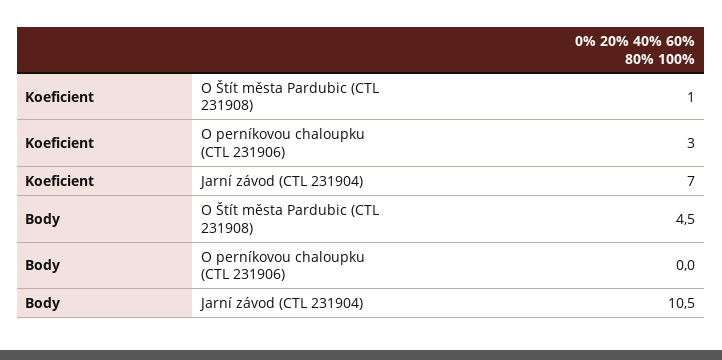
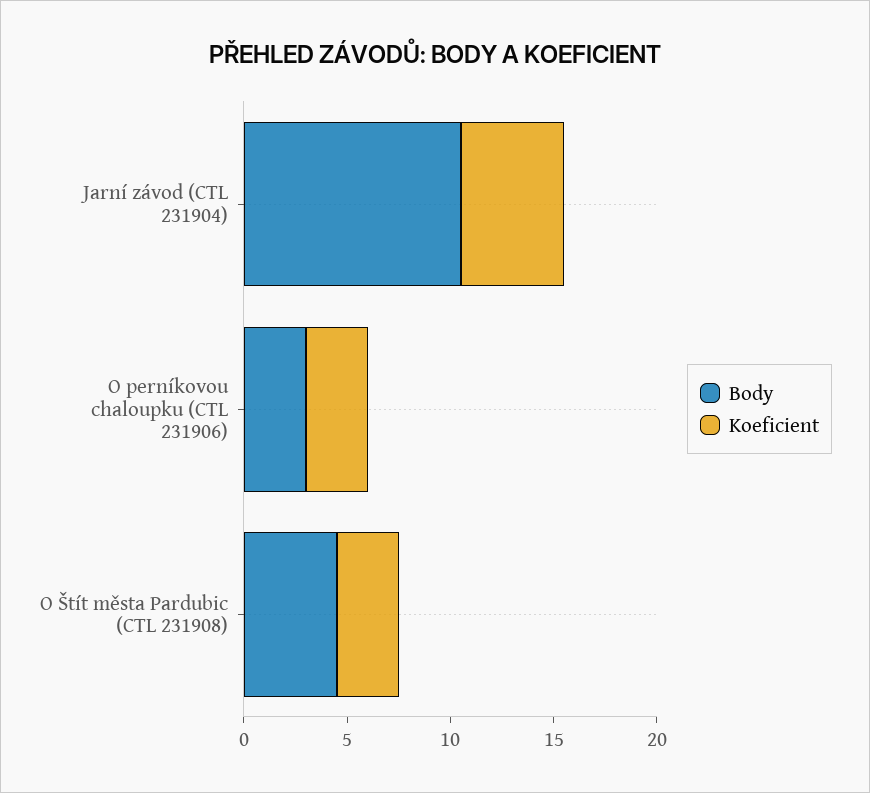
  {
    "Koeficient": {
-     "O Štít města Pardubic (CTL 231908)": 1,
+     "O Štít města Pardubic (CTL 231908)": 3,
      "O perníkovou chaloupku (CTL 231906)": 3,
-     "Jarní závod (CTL 231904)": 7
+     "Jarní závod (CTL 231904)": 5
    },
    "Body": {
      "O Štít města Pardubic (CTL 231908)": 4.5,
-     "O perníkovou chaloupku (CTL 231906)": 0,
+     "O perníkovou chaloupku (CTL 231906)": 3,
      "Jarní závod (CTL 231904)": 10.5
    }
  }

